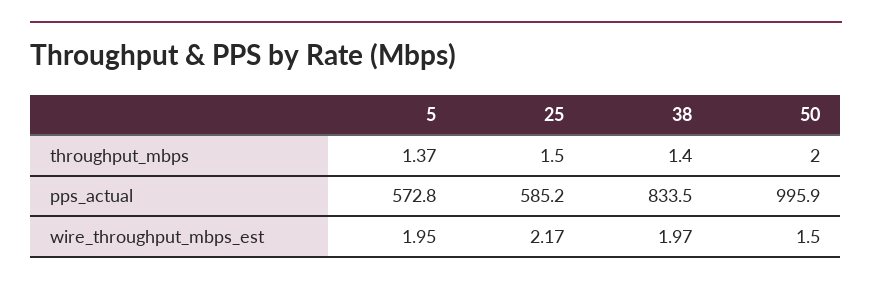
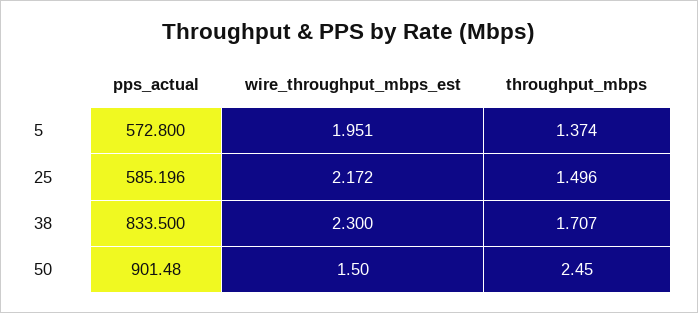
  {
    "5": {
      "throughput_mbps": 1.374,
      "pps_actual": 572.8,
      "wire_throughput_mbps_est": 1.951
    },
    "25": {
      "throughput_mbps": 1.496,
      "pps_actual": 585.196,
      "wire_throughput_mbps_est": 2.172
    },
    "38": {
-     "throughput_mbps": 1.4,
+     "throughput_mbps": 1.707,
      "pps_actual": 833.5,
-     "wire_throughput_mbps_est": 1.97
+     "wire_throughput_mbps_est": 2.3
    },
    "50": {
-     "throughput_mbps": 2,
+     "throughput_mbps": 2.45,
-     "pps_actual": 995.9,
+     "pps_actual": 901.48,
      "wire_throughput_mbps_est": 1.5
    }
  }

